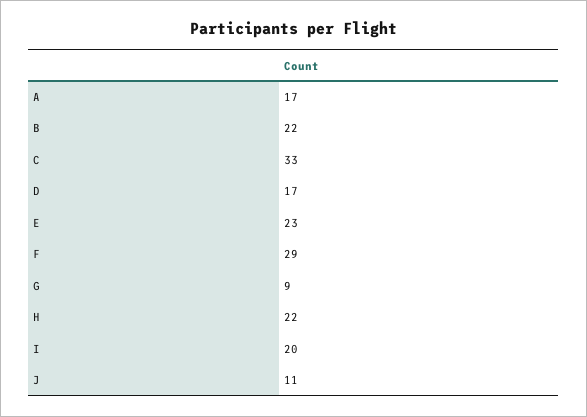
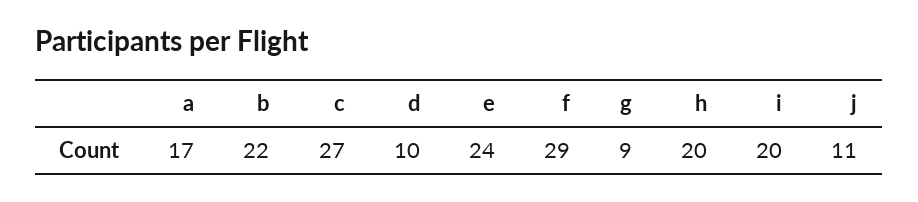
  {
    "A": 17,
    "B": 22,
-   "C": 33,
+   "C": 27,
-   "D": 17,
+   "D": 10,
-   "E": 23,
+   "E": 24,
    "F": 29,
    "G": 9,
-   "H": 22,
+   "H": 20,
    "I": 20,
    "J": 11
  }

